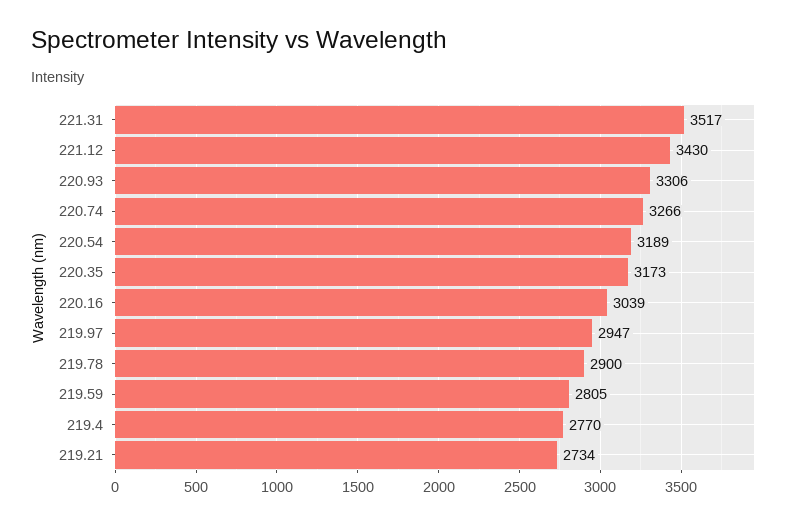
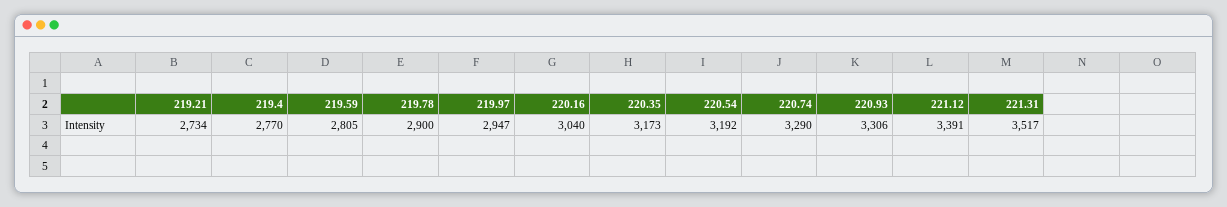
  {
    "221.31": 3517,
-   "221.12": 3430,
+   "221.12": 3391,
    "220.93": 3306,
-   "220.74": 3266,
+   "220.74": 3290,
-   "220.54": 3189,
+   "220.54": 3192,
    "220.35": 3173,
-   "220.16": 3039,
+   "220.16": 3040,
    "219.97": 2947,
    "219.78": 2900,
    "219.59": 2805,
    "219.4": 2770,
    "219.21": 2734
  }

